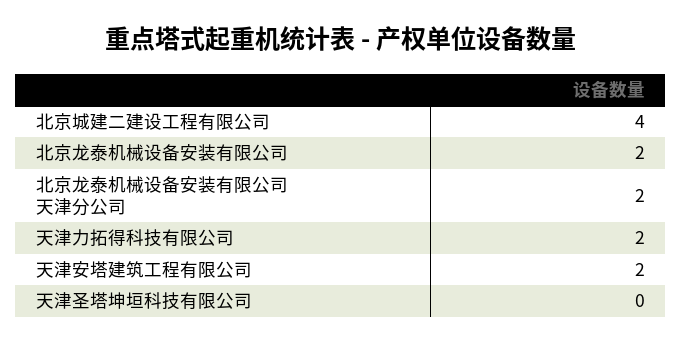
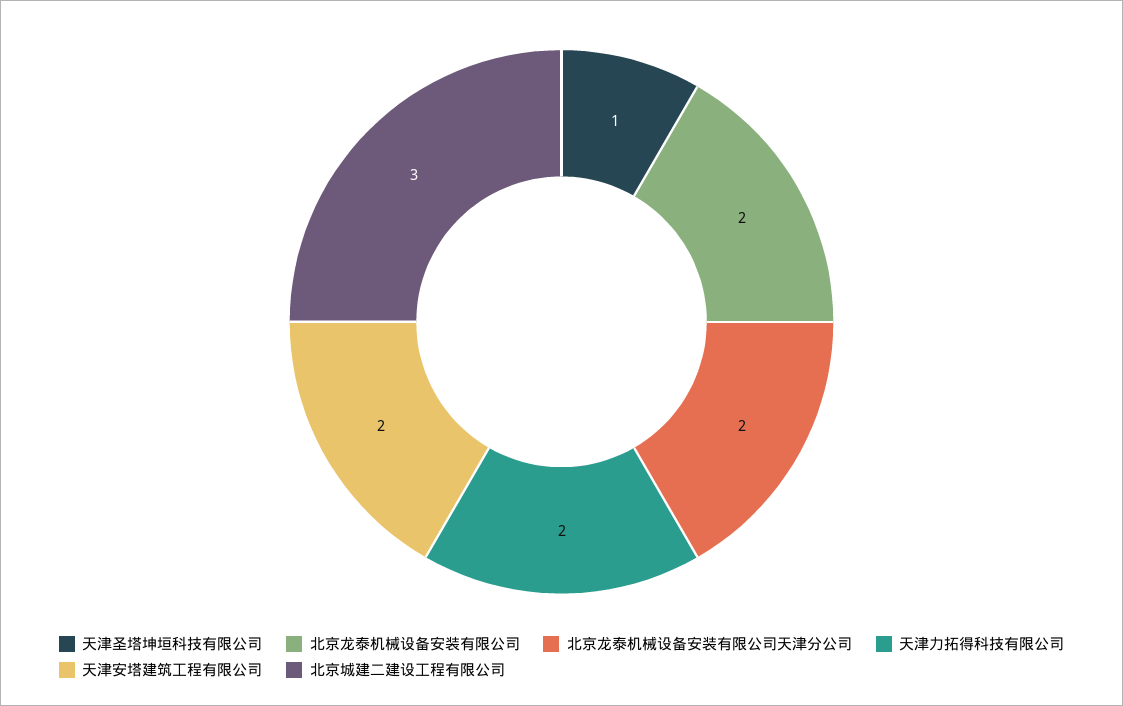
  {
-   "北京城建二建设工程有限公司": 4,
+   "北京城建二建设工程有限公司": 3,
    "北京龙泰机械设备安装有限公司": 2,
    "北京龙泰机械设备安装有限公司天津分公司": 2,
    "天津力拓得科技有限公司": 2,
    "天津安塔建筑工程有限公司": 2,
-   "天津圣塔坤垣科技有限公司": 0
+   "天津圣塔坤垣科技有限公司": 1
  }

